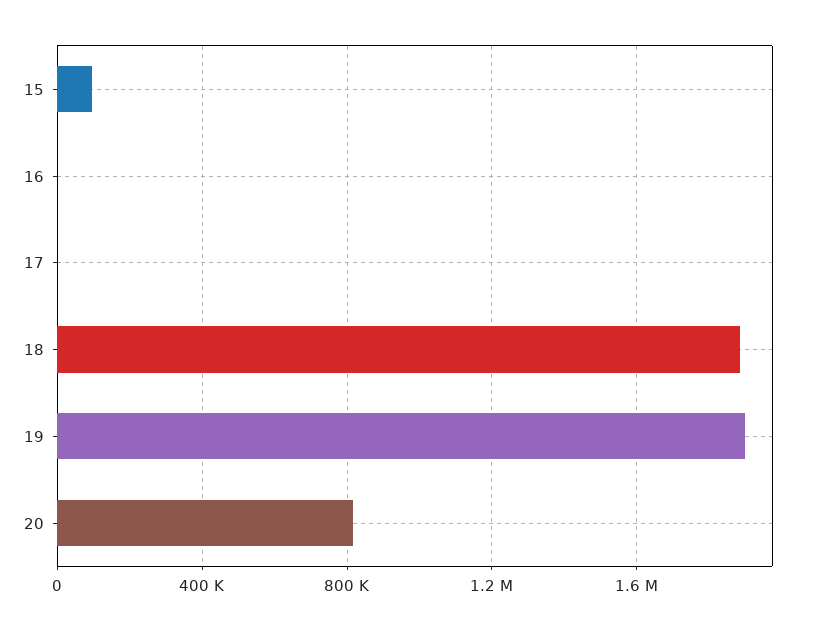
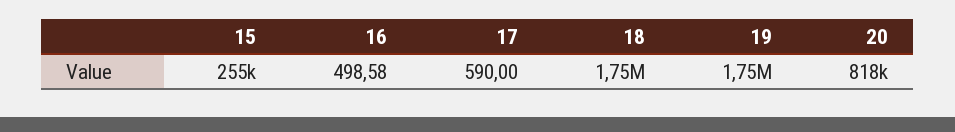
  {
-   "15": 100000,
+   "15": 255000,
    "16": 498.58,
    "17": 590,
-   "18": 1900000,
+   "18": 1750000,
-   "19": 1900000,
+   "19": 1750000,
    "20": 818000
  }

